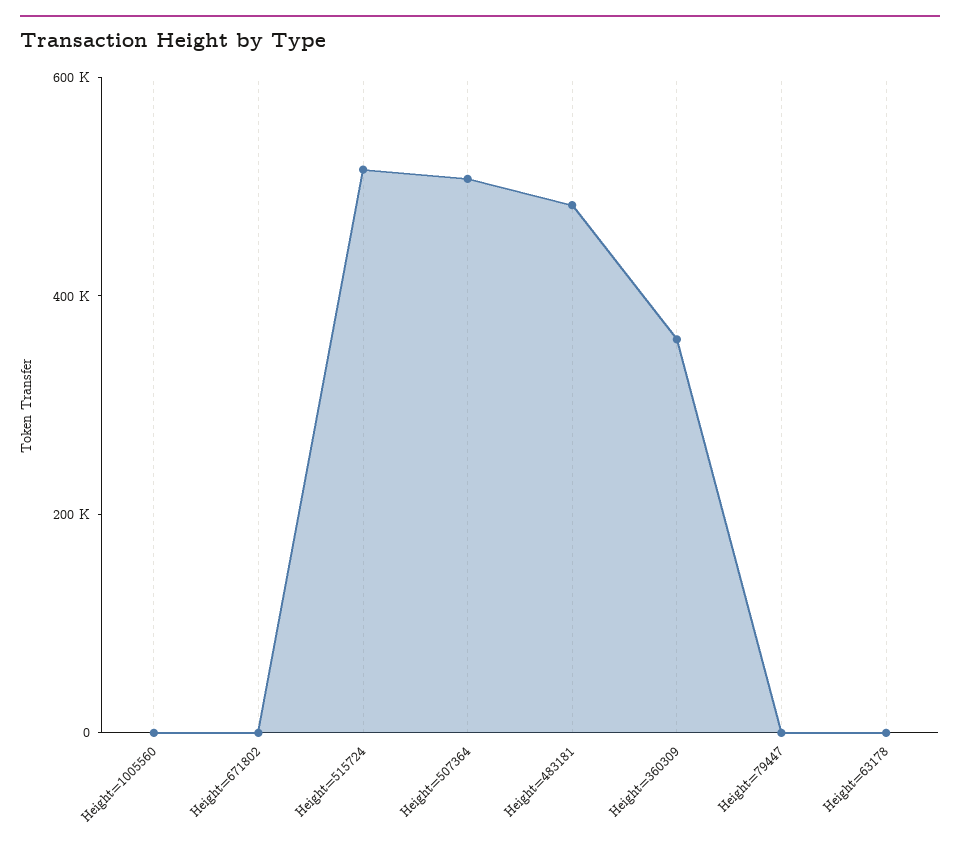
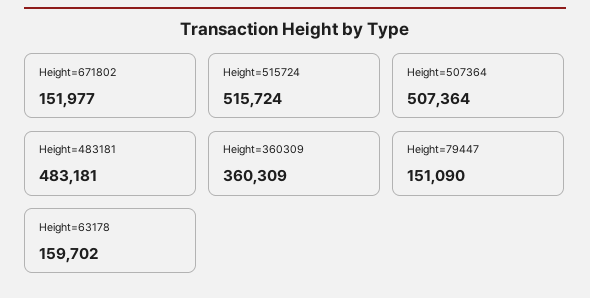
  {
-   "Height=1005560": 0,
-   "Height=671802": 0,
+   "Height=671802": 151977,
    "Height=515724": 515724,
    "Height=507364": 507364,
    "Height=483181": 483181,
    "Height=360309": 360309,
-   "Height=79447": 0,
+   "Height=79447": 151090,
-   "Height=63178": 0
+   "Height=63178": 159702
  }

